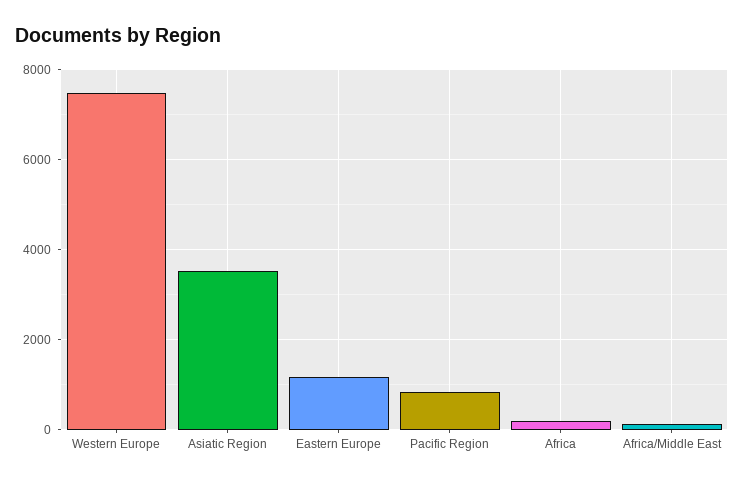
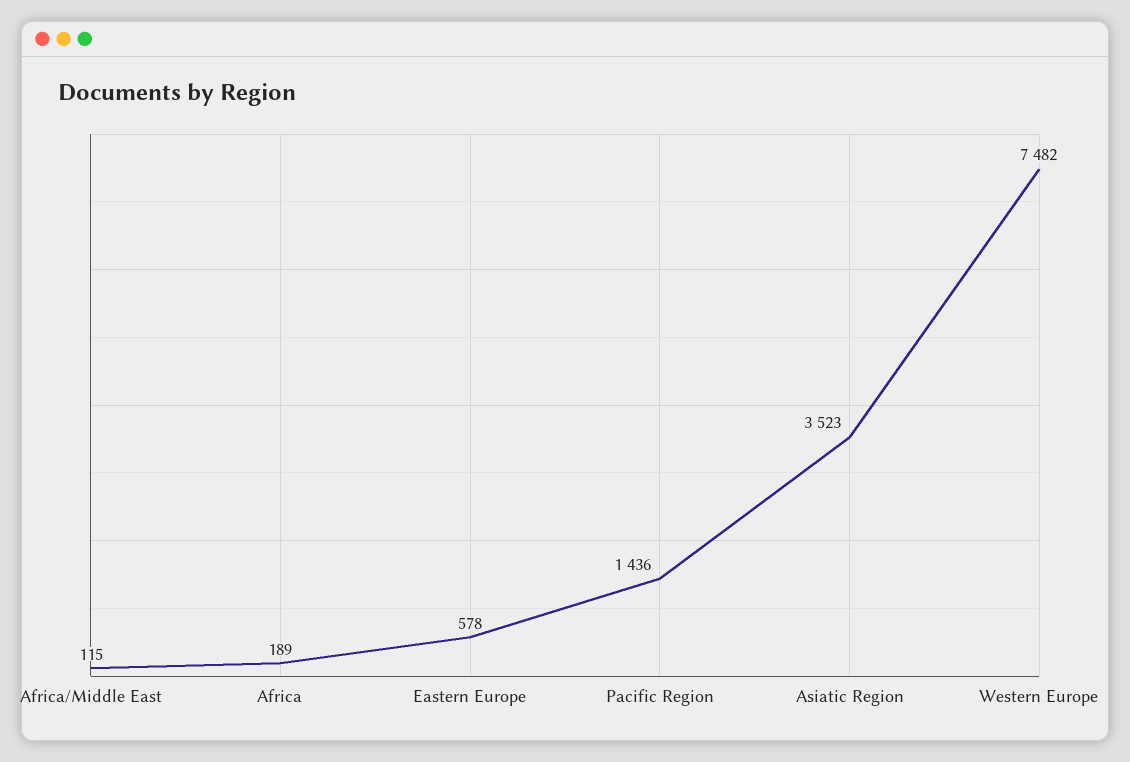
  {
    "Western Europe": 7482,
    "Asiatic Region": 3523,
-   "Eastern Europe": 1200,
+   "Eastern Europe": 578,
-   "Pacific Region": 800,
+   "Pacific Region": 1436,
    "Africa": 189,
    "Africa/Middle East": 115
  }

